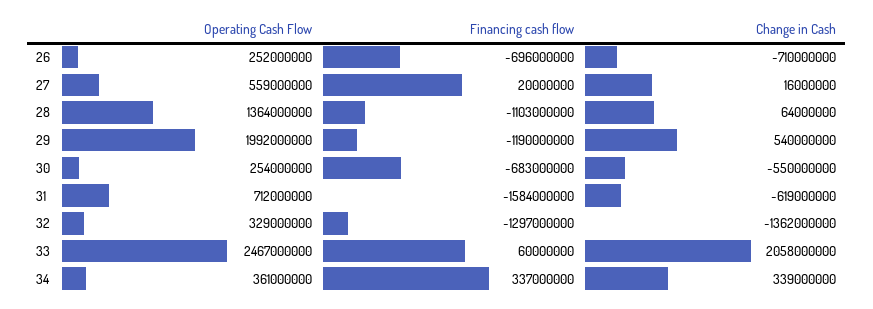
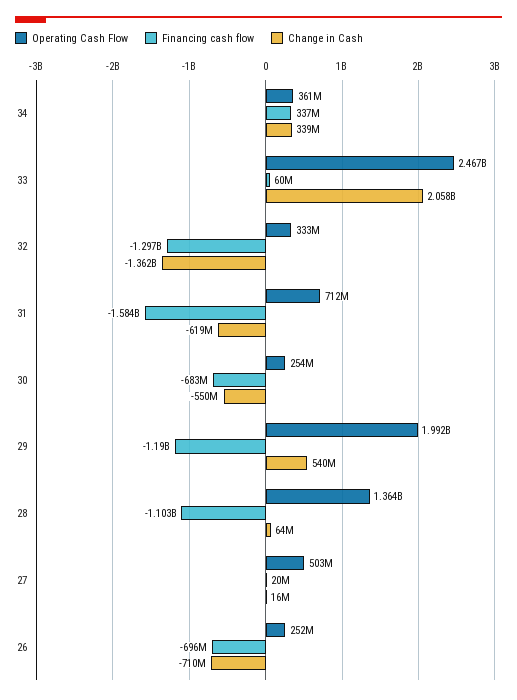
  {
    "Operating Cash Flow": {
      "26": 252000000,
-     "27": 559000000,
+     "27": 503000000,
      "28": 1364000000,
      "29": 1992000000,
      "30": 254000000,
      "31": 712000000,
-     "32": 329000000,
+     "32": 333000000,
      "33": 2467000000,
      "34": 361000000
    },
    "Financing cash flow": {
      "26": -696000000,
      "27": 20000000,
      "28": -1103000000,
      "29": -1190000000,
      "30": -683000000,
      "31": -1584000000,
      "32": -1297000000,
      "33": 60000000,
      "34": 337000000
    },
    "Change in Cash": {
      "26": -710000000,
      "27": 16000000,
      "28": 64000000,
      "29": 540000000,
      "30": -550000000,
      "31": -619000000,
      "32": -1362000000,
      "33": 2058000000,
      "34": 339000000
    }
  }

